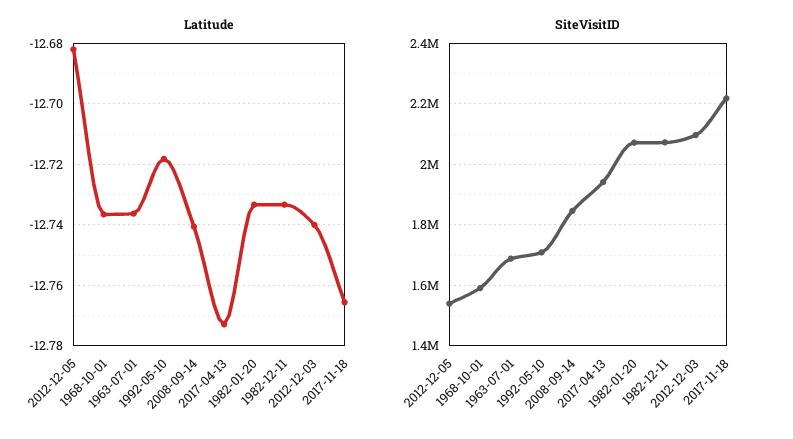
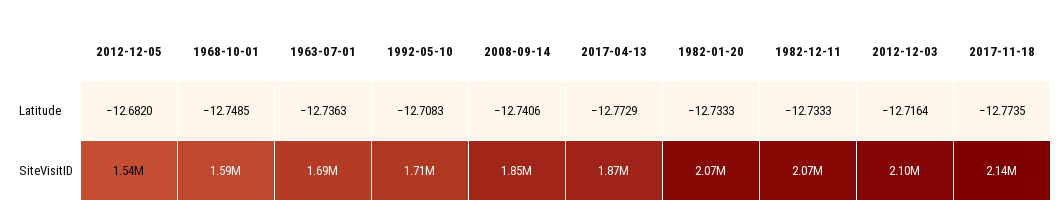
  {
    "Latitude": {
      "2012-12-05": -12.682,
-     "1968-10-01": -12.736,
+     "1968-10-01": -12.7485,
      "1963-07-01": -12.7363,
-     "1992-05-10": -12.718,
+     "1992-05-10": -12.7083,
      "2008-09-14": -12.7406,
      "2017-04-13": -12.7729,
      "1982-01-20": -12.7333,
      "1982-12-11": -12.7333,
-     "2012-12-03": -12.74,
+     "2012-12-03": -12.7164,
-     "2017-11-18": -12.766
+     "2017-11-18": -12.7735
    },
    "SiteVisitID": {
      "2012-12-05": 1540000,
      "1968-10-01": 1590000,
      "1963-07-01": 1690000,
      "1992-05-10": 1710000,
      "2008-09-14": 1850000,
-     "2017-04-13": 1940000,
+     "2017-04-13": 1870000,
      "1982-01-20": 2070000,
      "1982-12-11": 2070000,
      "2012-12-03": 2100000,
-     "2017-11-18": 2220000
+     "2017-11-18": 2140000
    }
  }

